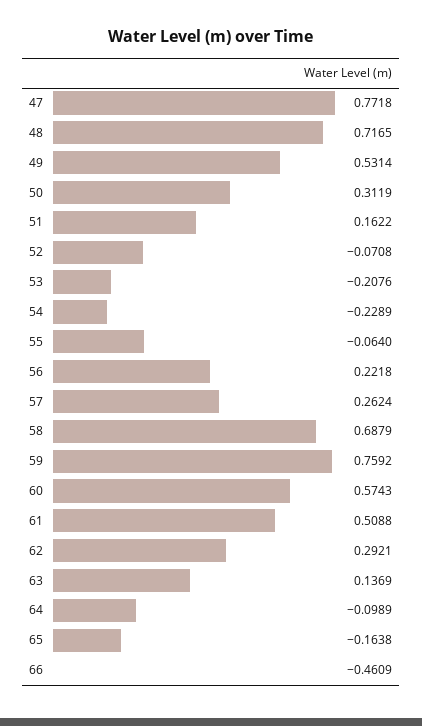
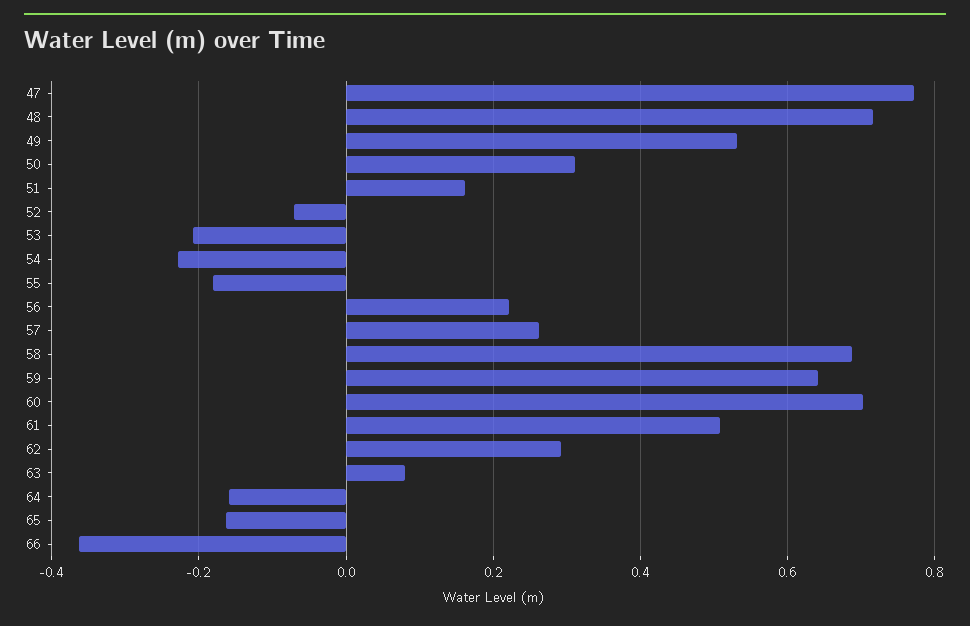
  {
    "47": 0.7718,
    "48": 0.7165,
    "49": 0.5314,
    "50": 0.3119,
    "51": 0.1622,
    "52": -0.0708,
    "53": -0.2076,
    "54": -0.2289,
-   "55": -0.064,
+   "55": -0.18,
    "56": 0.2218,
    "57": 0.2624,
    "58": 0.6879,
-   "59": 0.7592,
+   "59": 0.64,
-   "60": 0.5743,
+   "60": 0.7,
    "61": 0.5088,
    "62": 0.2921,
-   "63": 0.1369,
+   "63": 0.08,
-   "64": -0.0989,
+   "64": -0.16,
    "65": -0.1638,
-   "66": -0.4609
+   "66": -0.36
  }

